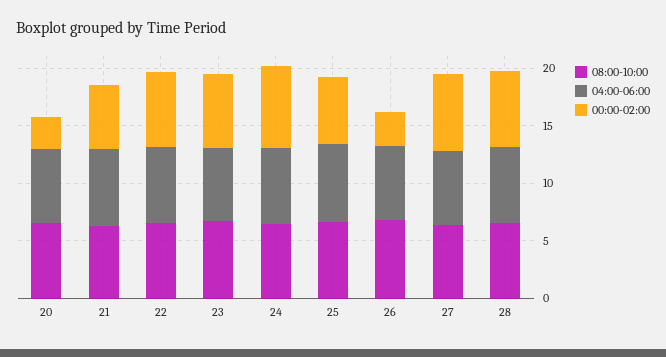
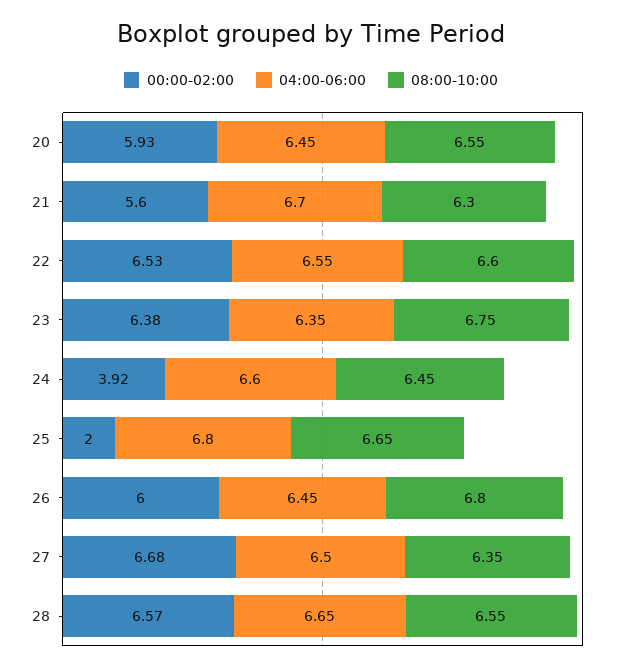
  {
    "08:00-10:00": {
      "20": 6.55,
      "21": 6.3,
      "22": 6.6,
      "23": 6.75,
      "24": 6.45,
      "25": 6.65,
      "26": 6.8,
      "27": 6.35,
      "28": 6.55
    },
    "04:00-06:00": {
      "20": 6.45,
      "21": 6.7,
      "22": 6.55,
      "23": 6.35,
      "24": 6.6,
      "25": 6.8,
      "26": 6.45,
      "27": 6.5,
      "28": 6.65
    },
    "00:00-02:00": {
-     "20": 3,
+     "20": 5.93,
      "21": 5.6,
      "22": 6.53,
      "23": 6.38,
-     "24": 7,
+     "24": 3.92,
-     "25": 6,
+     "25": 2,
-     "26": 3,
+     "26": 6,
      "27": 6.68,
      "28": 6.57
    }
  }

